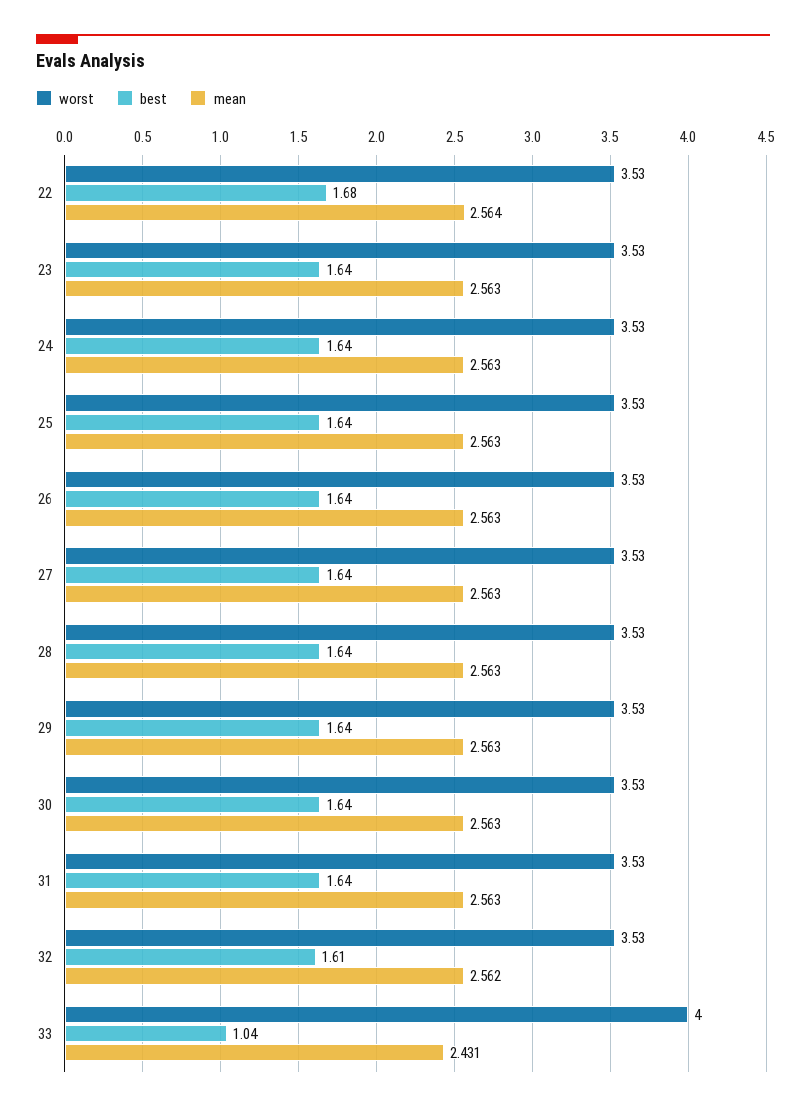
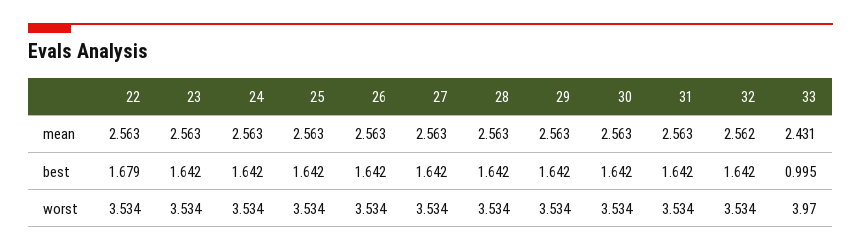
  {
    "worst": {
      "22": 3.534,
      "23": 3.534,
      "24": 3.534,
      "25": 3.534,
      "26": 3.534,
      "27": 3.534,
      "28": 3.534,
      "29": 3.534,
      "30": 3.534,
      "31": 3.534,
      "32": 3.534,
-     "33": 4
+     "33": 3.97
    },
    "best": {
      "22": 1.679,
      "23": 1.642,
      "24": 1.642,
      "25": 1.642,
      "26": 1.642,
      "27": 1.642,
      "28": 1.642,
      "29": 1.642,
      "30": 1.642,
      "31": 1.642,
-     "32": 1.61,
+     "32": 1.642,
-     "33": 1.04
+     "33": 0.995
    },
    "mean": {
-     "22": 2.564,
+     "22": 2.563,
      "23": 2.563,
      "24": 2.563,
      "25": 2.563,
      "26": 2.563,
      "27": 2.563,
      "28": 2.563,
      "29": 2.563,
      "30": 2.563,
      "31": 2.563,
      "32": 2.562,
      "33": 2.431
    }
  }

